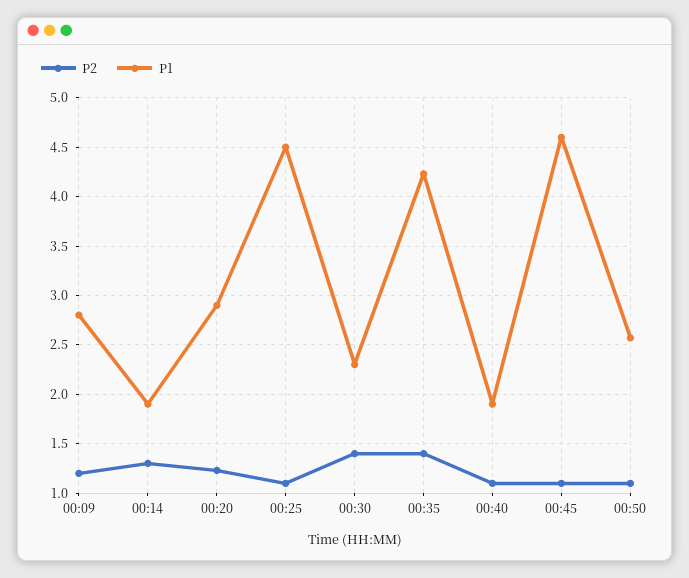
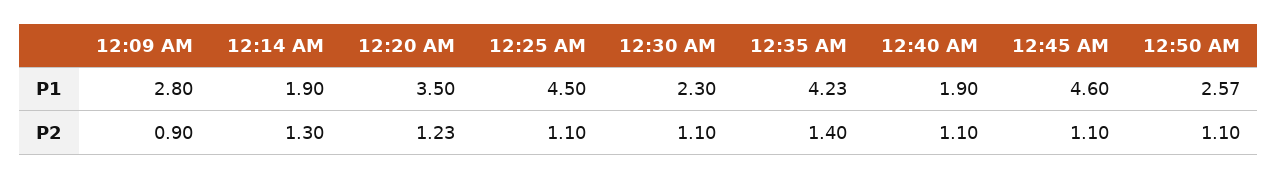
  {
    "P2": {
-     "00:09": 1.2,
+     "00:09": 0.9,
      "00:14": 1.3,
      "00:20": 1.23,
      "00:25": 1.1,
-     "00:30": 1.4,
+     "00:30": 1.1,
      "00:35": 1.4,
      "00:40": 1.1,
      "00:45": 1.1,
      "00:50": 1.1
    },
    "P1": {
      "00:09": 2.8,
      "00:14": 1.9,
-     "00:20": 2.9,
+     "00:20": 3.5,
      "00:25": 4.5,
      "00:30": 2.3,
      "00:35": 4.23,
      "00:40": 1.9,
      "00:45": 4.6,
      "00:50": 2.57
    }
  }

